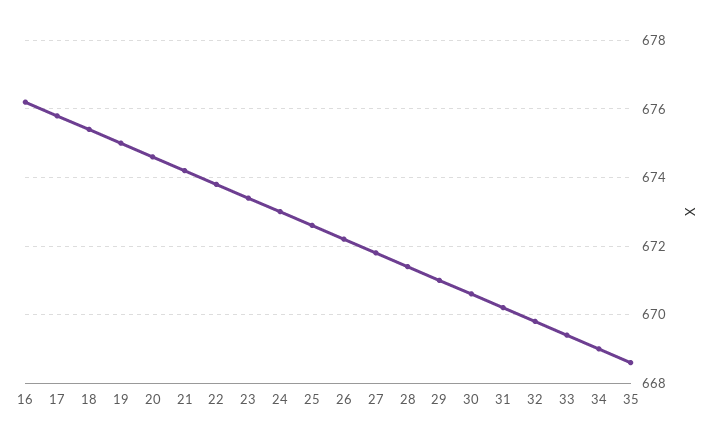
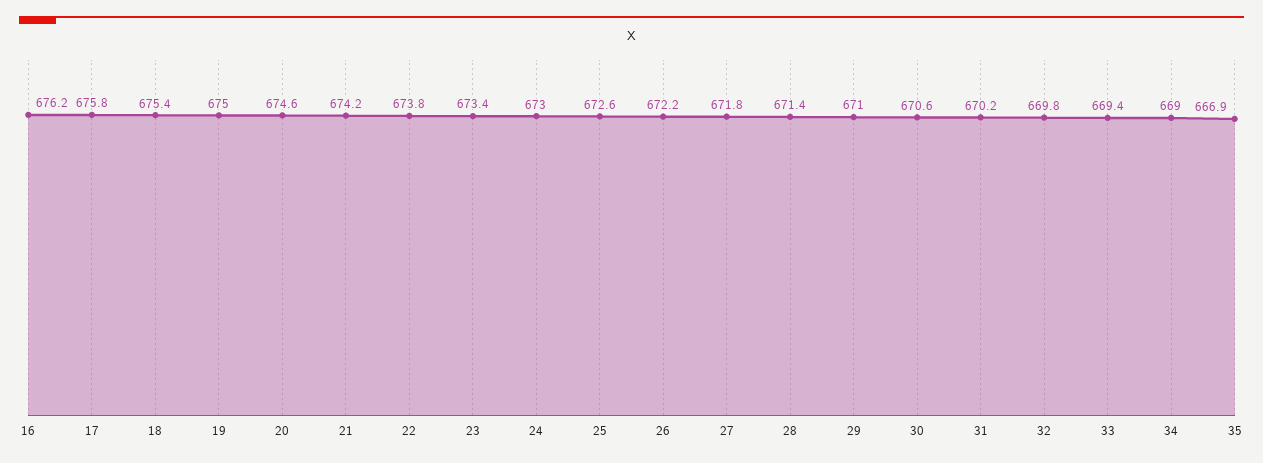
  {
    "16": 676.2,
    "17": 675.8,
    "18": 675.4,
    "19": 675,
    "20": 674.6,
    "21": 674.2,
    "22": 673.8,
    "23": 673.4,
    "24": 673,
    "25": 672.6,
    "26": 672.2,
    "27": 671.8,
    "28": 671.4,
    "29": 671,
    "30": 670.6,
    "31": 670.2,
    "32": 669.8,
    "33": 669.4,
    "34": 669,
-   "35": 668.5
+   "35": 666.9
  }

